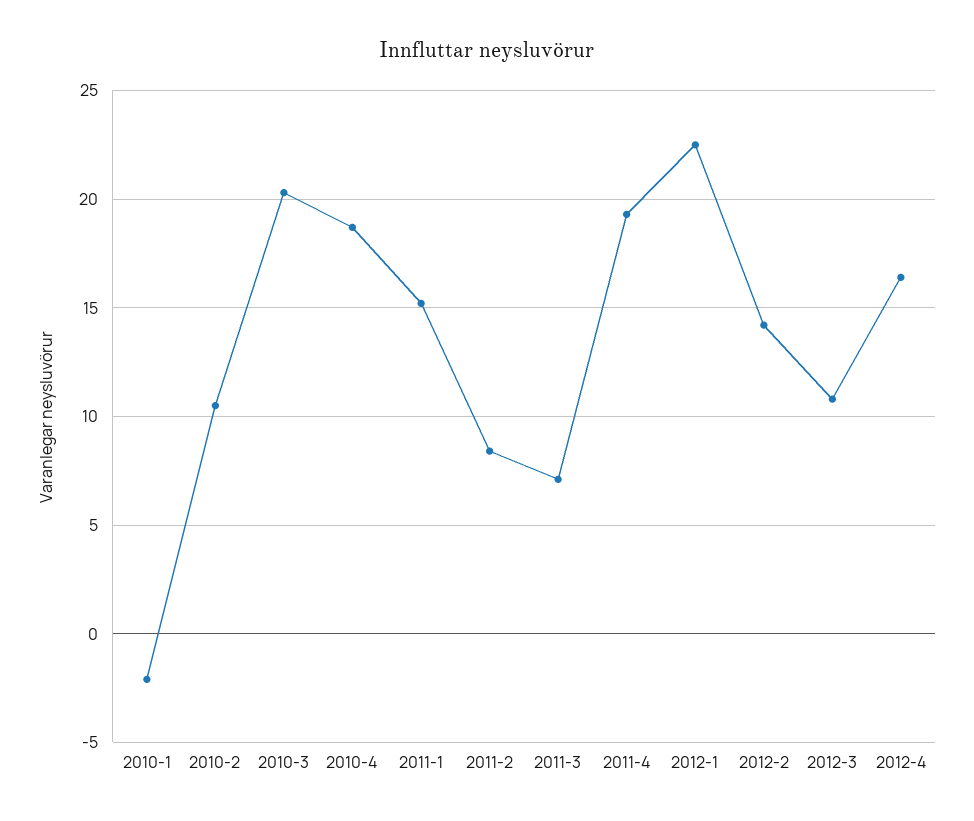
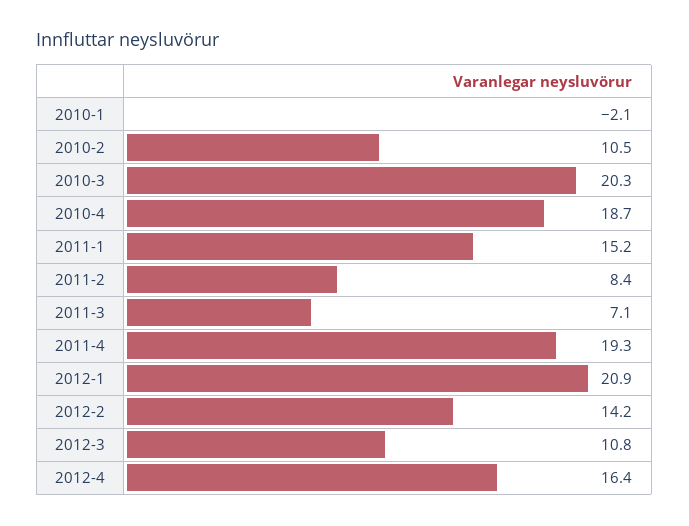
  {
    "2010-1": -2.1,
    "2010-2": 10.5,
    "2010-3": 20.3,
    "2010-4": 18.7,
    "2011-1": 15.2,
    "2011-2": 8.4,
    "2011-3": 7.1,
    "2011-4": 19.3,
-   "2012-1": 22.5,
+   "2012-1": 20.9,
    "2012-2": 14.2,
    "2012-3": 10.8,
    "2012-4": 16.4
  }

